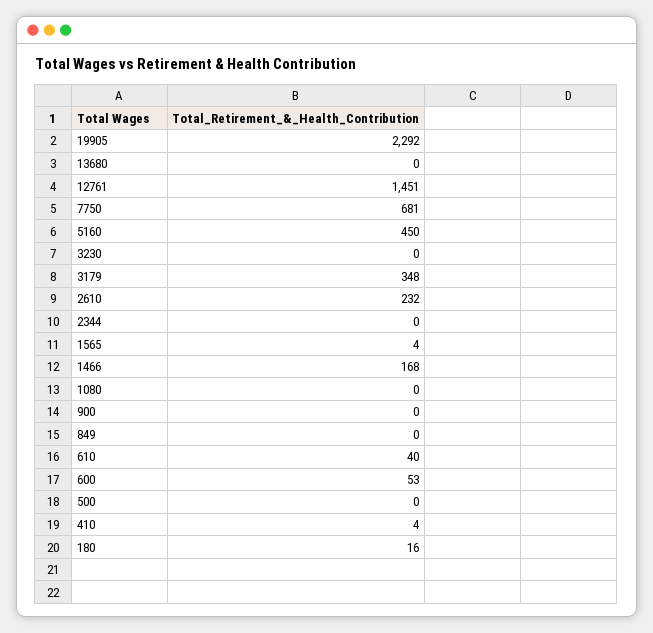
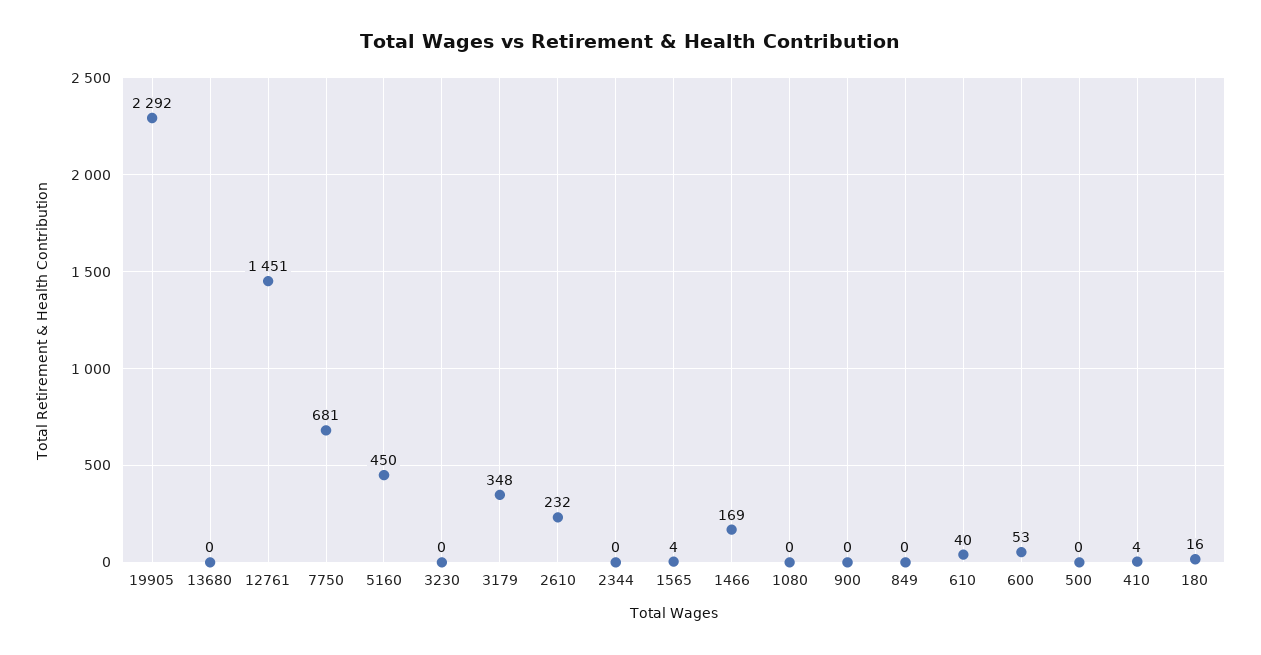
  {
    "19905": 2292,
    "13680": 0,
    "12761": 1451,
    "7750": 681,
    "5160": 450,
    "3230": 0,
    "3179": 348,
    "2610": 232,
    "2344": 0,
    "1565": 4,
-   "1466": 168,
+   "1466": 169,
    "1080": 0,
    "900": 0,
    "849": 0,
    "610": 40,
    "600": 53,
    "500": 0,
    "410": 4,
    "180": 16
  }

